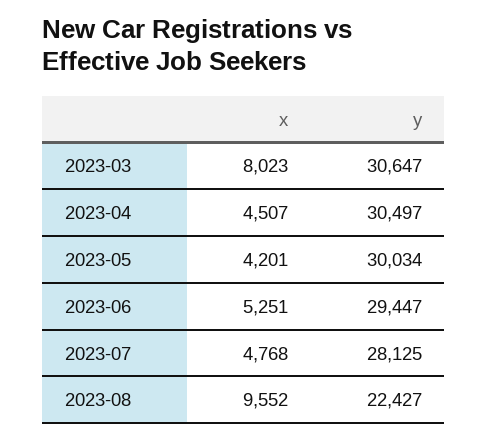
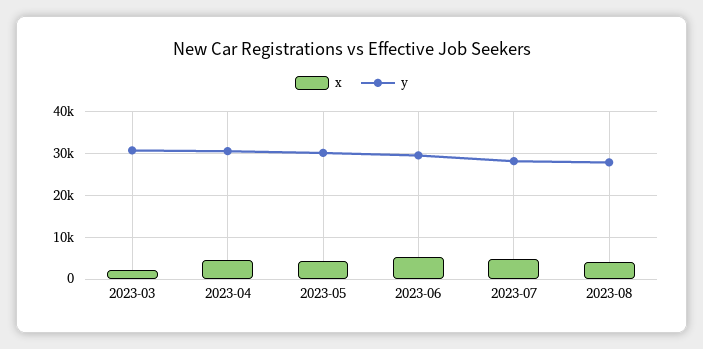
  {
    "x": {
-     "2023-03": 8023,
+     "2023-03": 2000,
      "2023-04": 4507,
      "2023-05": 4201,
      "2023-06": 5251,
      "2023-07": 4768,
-     "2023-08": 9552
+     "2023-08": 4000
    },
    "y": {
      "2023-03": 30647,
      "2023-04": 30497,
      "2023-05": 30034,
      "2023-06": 29447,
      "2023-07": 28125,
-     "2023-08": 22427
+     "2023-08": 28000
    }
  }

